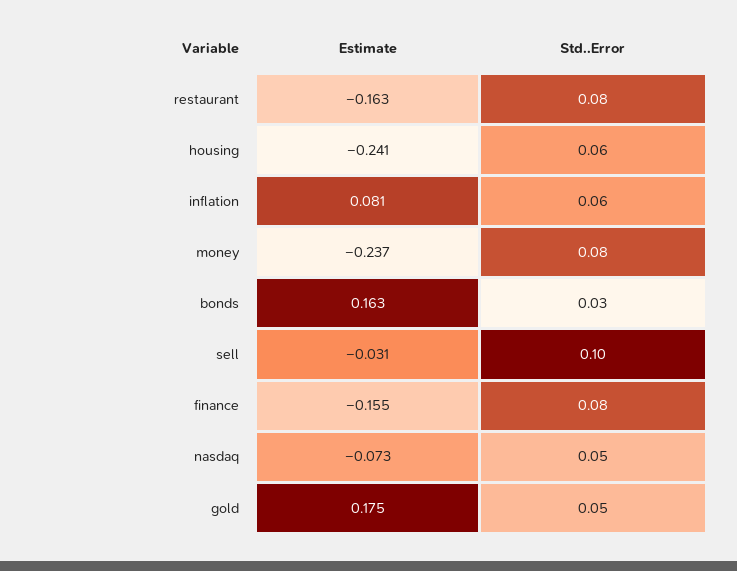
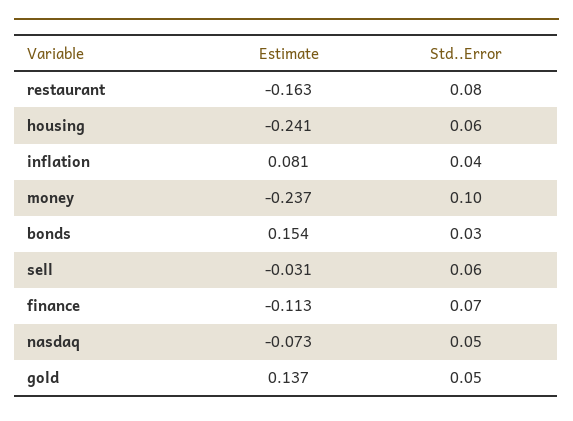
  {
    "Estimate": {
      "restaurant": -0.163,
      "housing": -0.241,
      "inflation": 0.081,
      "money": -0.237,
-     "bonds": 0.163,
+     "bonds": 0.154,
      "sell": -0.031,
-     "finance": -0.155,
+     "finance": -0.113,
      "nasdaq": -0.073,
-     "gold": 0.175
+     "gold": 0.137
    },
    "Std..Error": {
      "restaurant": 0.08,
      "housing": 0.06,
-     "inflation": 0.06,
+     "inflation": 0.04,
-     "money": 0.08,
+     "money": 0.1,
      "bonds": 0.03,
-     "sell": 0.1,
+     "sell": 0.06,
-     "finance": 0.08,
+     "finance": 0.07,
      "nasdaq": 0.05,
      "gold": 0.05
    }
  }

